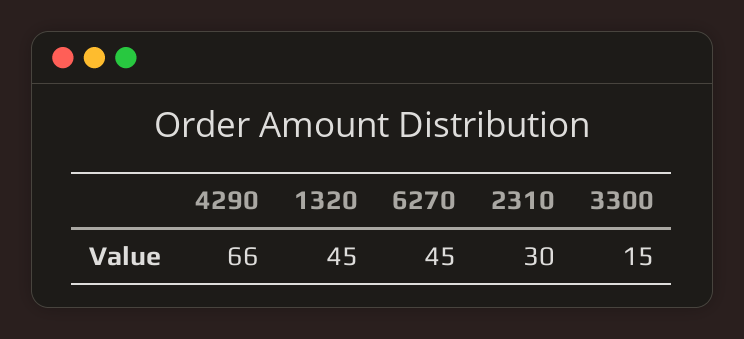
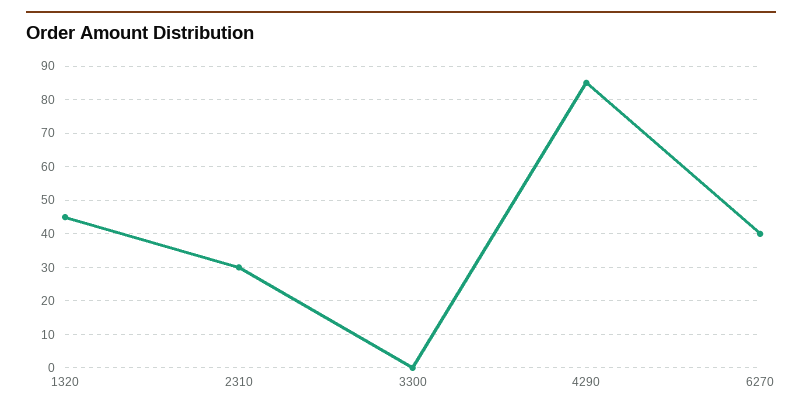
  {
-   "4290": 66,
+   "4290": 85,
    "1320": 45,
-   "6270": 45,
+   "6270": 40,
    "2310": 30,
-   "3300": 15
+   "3300": 0
  }

